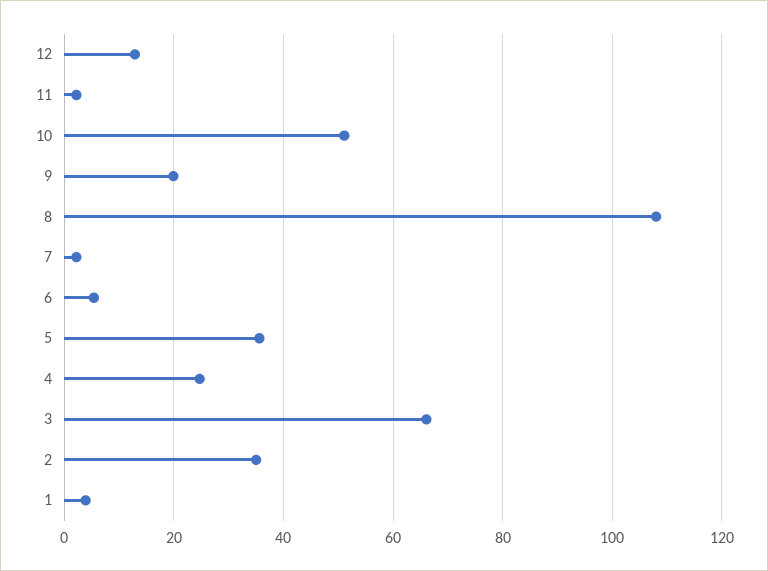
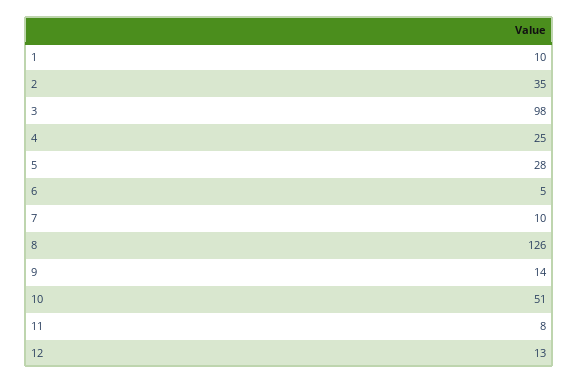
  {
    "12": 13,
-   "11": 2,
+   "11": 8,
    "10": 51,
-   "9": 20,
+   "9": 14,
-   "8": 108,
+   "8": 126,
-   "7": 2,
+   "7": 10,
    "6": 5,
-   "5": 36,
+   "5": 28,
    "4": 25,
-   "3": 66,
+   "3": 98,
    "2": 35,
-   "1": 4
+   "1": 10
  }

